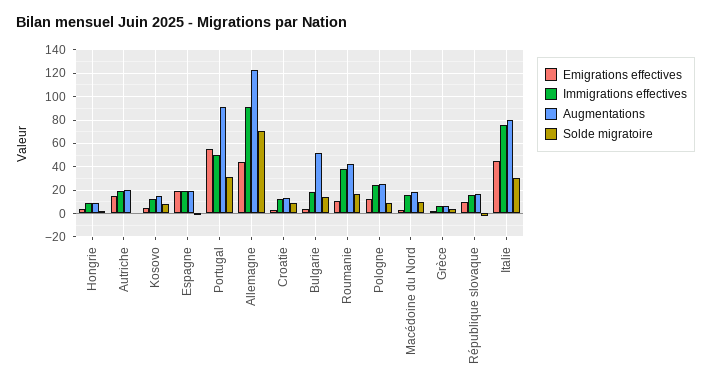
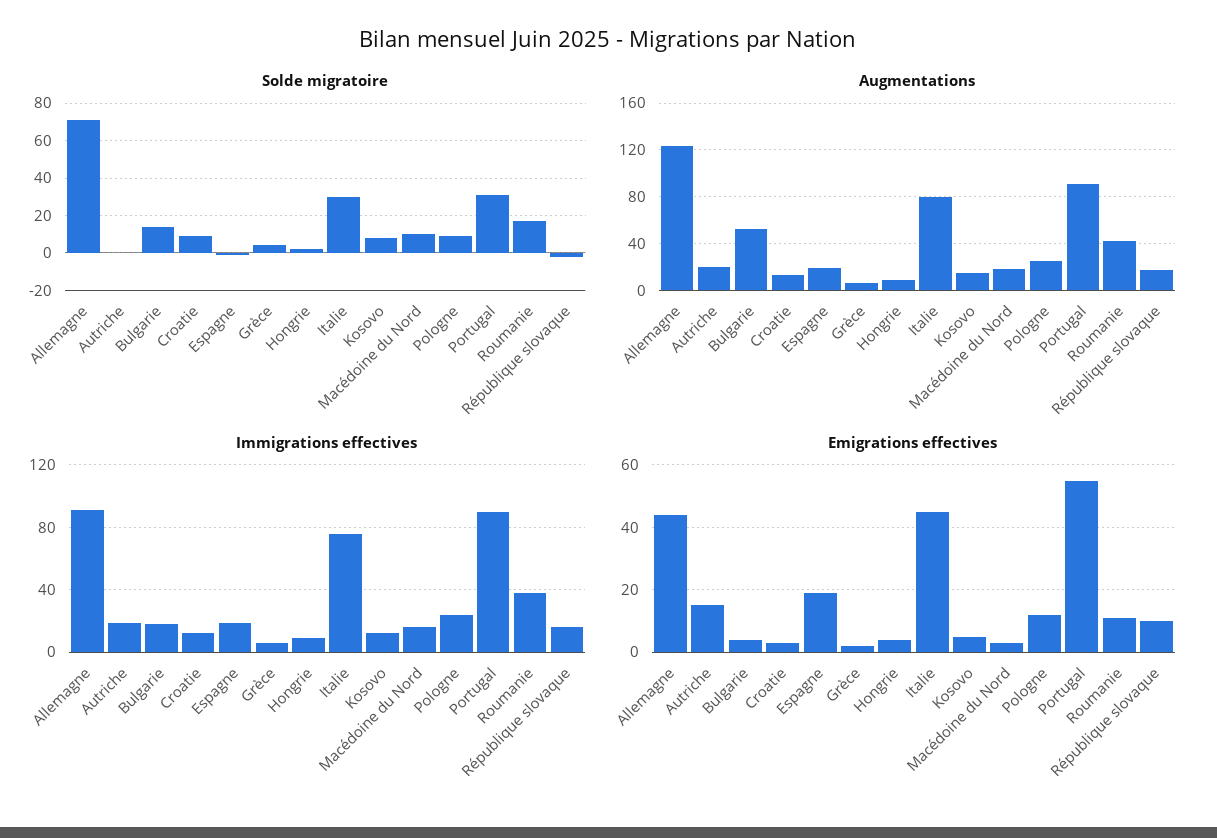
  {
    "Emigrations effectives": {
      "Hongrie": 5,
      "Autriche": 15,
      "Kosovo": 5,
      "Espagne": 20,
      "Portugal": 55,
      "Allemagne": 45,
      "Croatie": 5,
      "Bulgarie": 5,
      "Roumanie": 10,
      "Pologne": 10,
      "Macédoine du Nord": 5,
      "Grèce": 0,
      "République slovaque": 10,
      "Italie": 45
    },
    "Immigrations effectives": {
      "Hongrie": 10,
      "Autriche": 20,
      "Kosovo": 10,
      "Espagne": 20,
-     "Portugal": 50,
+     "Portugal": 90,
      "Allemagne": 90,
      "Croatie": 10,
      "Bulgarie": 20,
      "Roumanie": 40,
      "Pologne": 25,
      "Macédoine du Nord": 15,
      "Grèce": 5,
      "République slovaque": 15,
      "Italie": 75
    },
    "Augmentations": {
      "Hongrie": 10,
      "Autriche": 20,
      "Kosovo": 20,
      "Espagne": 20,
      "Portugal": 90,
      "Allemagne": 120,
      "Croatie": 10,
      "Bulgarie": 50,
      "Roumanie": 40,
      "Pologne": 30,
      "Macédoine du Nord": 20,
      "Grèce": 10,
      "République slovaque": 20,
      "Italie": 80
    },
    "Solde migratoire": {
      "Hongrie": 0,
      "Autriche": 0,
      "Kosovo": 10,
      "Espagne": 0,
      "Portugal": 30,
      "Allemagne": 70,
      "Croatie": 10,
      "Bulgarie": 15,
      "Roumanie": 15,
      "Pologne": 10,
      "Macédoine du Nord": 10,
      "Grèce": 5,
      "République slovaque": 0,
      "Italie": 30
    }
  }

